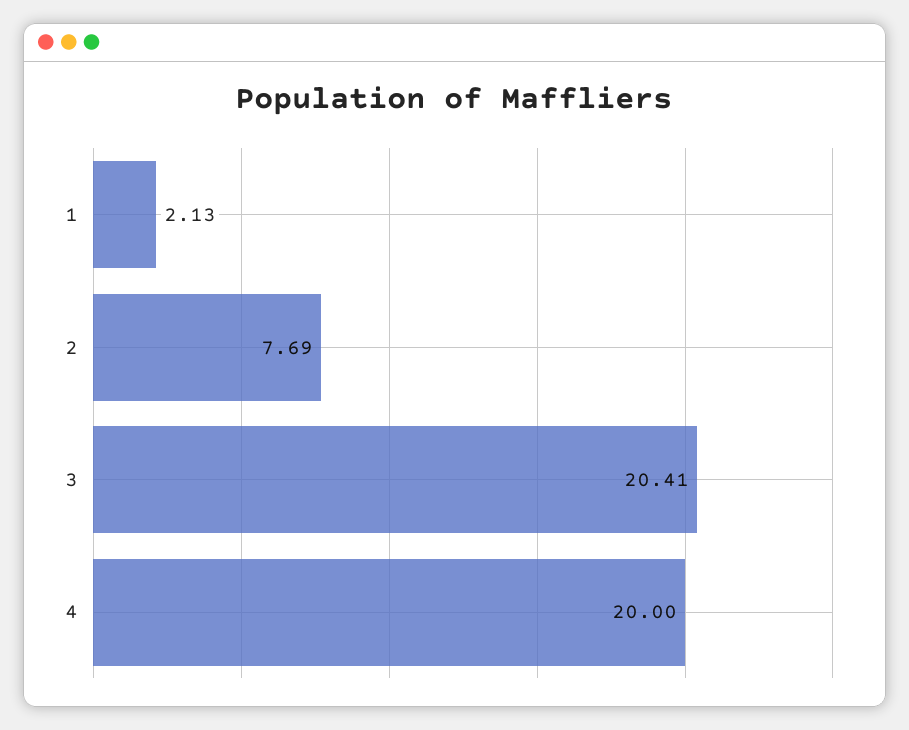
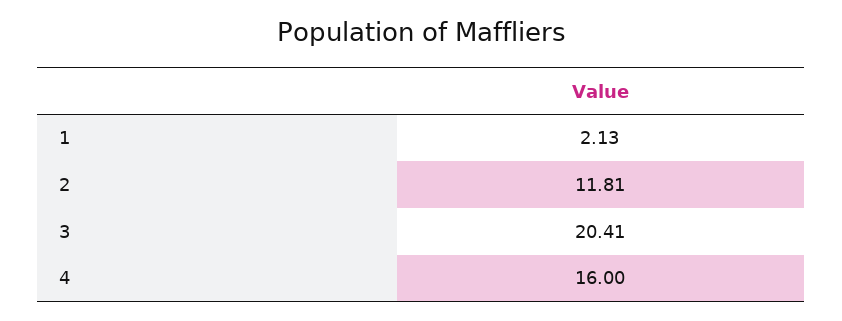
  {
    "1": 2.13,
-   "2": 7.69,
+   "2": 11.81,
    "3": 20.41,
-   "4": 20
+   "4": 16
  }

